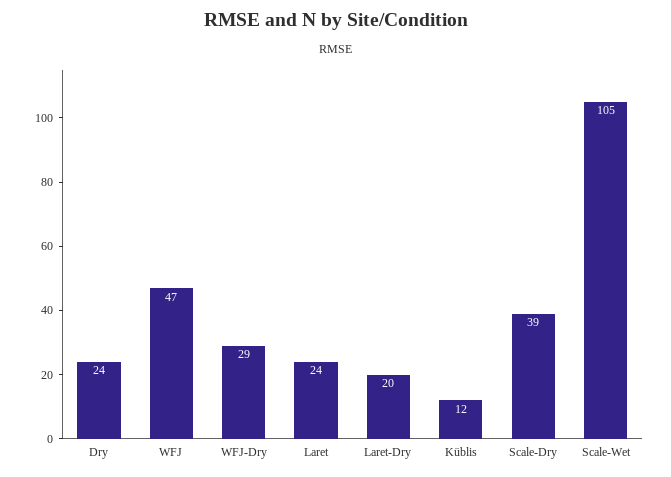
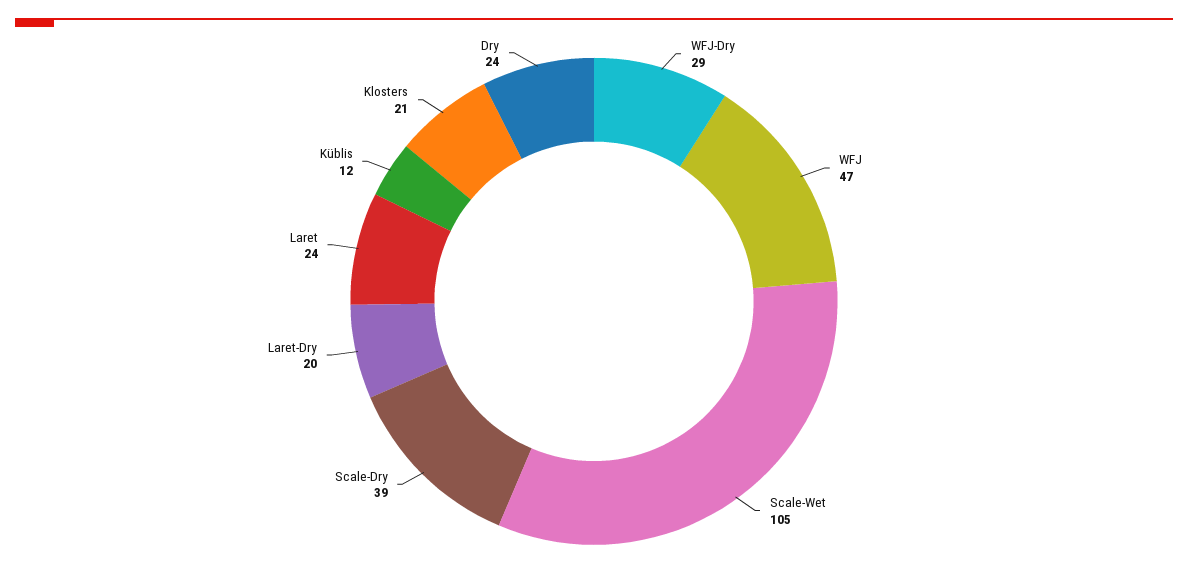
  {
    "Dry": 24,
    "WFJ": 47,
    "WFJ-Dry": 29,
    "Laret": 24,
    "Laret-Dry": 20,
    "Küblis": 12,
    "Scale-Dry": 39,
-   "Scale-Wet": 105
+   "Scale-Wet": 105,
+   "Klosters": 21
  }

